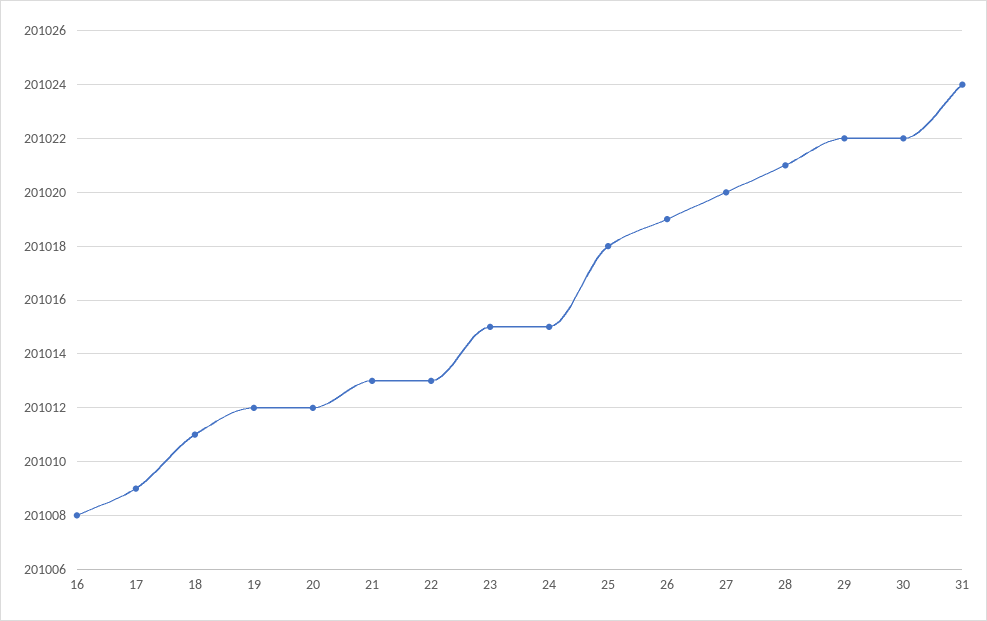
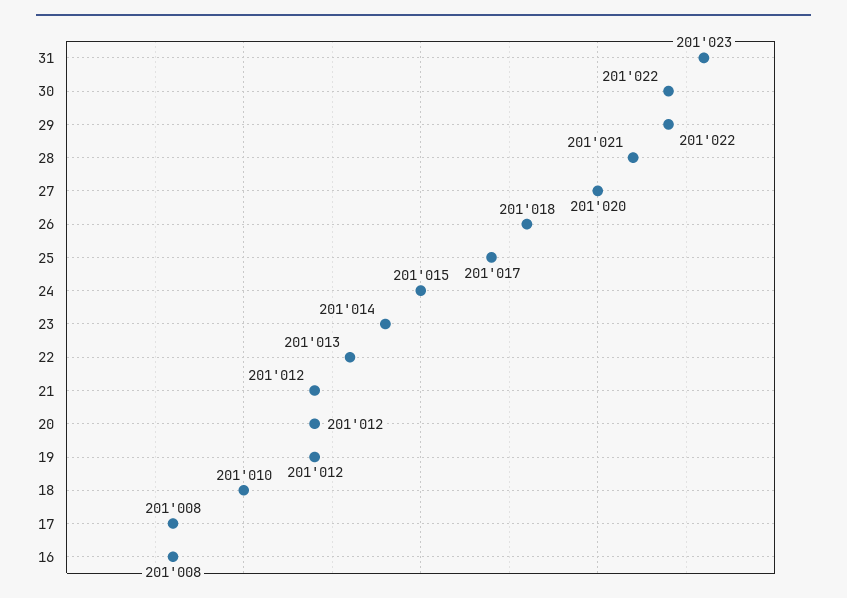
  {
    "16": 201008,
-   "17": 201009,
+   "17": 201008,
-   "18": 201011,
+   "18": 201010,
    "19": 201012,
    "20": 201012,
-   "21": 201013,
+   "21": 201012,
    "22": 201013,
-   "23": 201015,
+   "23": 201014,
    "24": 201015,
-   "25": 201018,
+   "25": 201017,
-   "26": 201019,
+   "26": 201018,
    "27": 201020,
    "28": 201021,
    "29": 201022,
    "30": 201022,
-   "31": 201024
+   "31": 201023
  }

